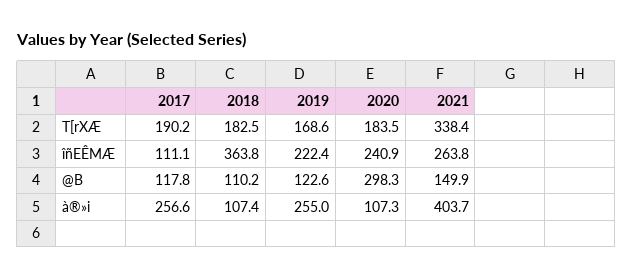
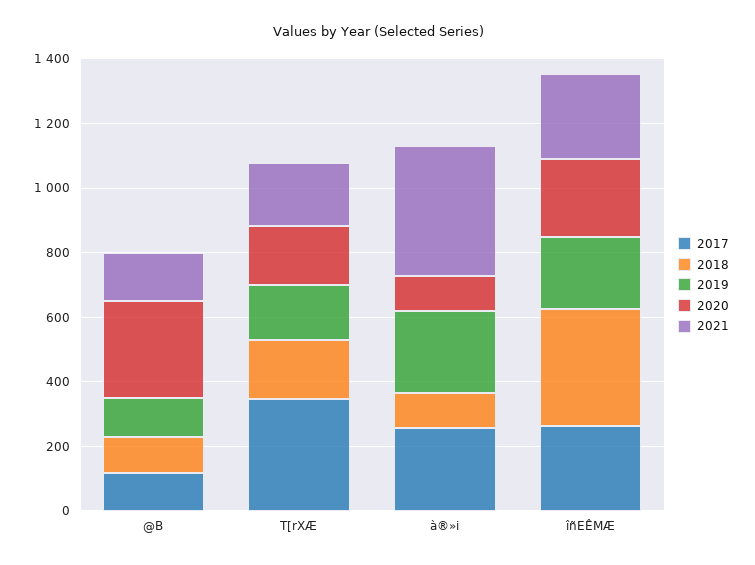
  {
    "2017": {
-     "T[rXÆ": 190.2,
+     "T[rXÆ": 350,
-     "îñEÊMÆ": 111.1,
+     "îñEÊMÆ": 250,
      "@B": 117.8,
      "à®»i": 256.6
    },
    "2018": {
      "T[rXÆ": 182.5,
      "îñEÊMÆ": 363.8,
      "@B": 110.2,
      "à®»i": 107.4
    },
    "2019": {
      "T[rXÆ": 168.6,
      "îñEÊMÆ": 222.4,
      "@B": 122.6,
      "à®»i": 255
    },
    "2020": {
      "T[rXÆ": 183.5,
      "îñEÊMÆ": 240.9,
      "@B": 298.3,
      "à®»i": 107.3
    },
    "2021": {
-     "T[rXÆ": 338.4,
+     "T[rXÆ": 200,
      "îñEÊMÆ": 263.8,
      "@B": 149.9,
      "à®»i": 403.7
    }
  }

